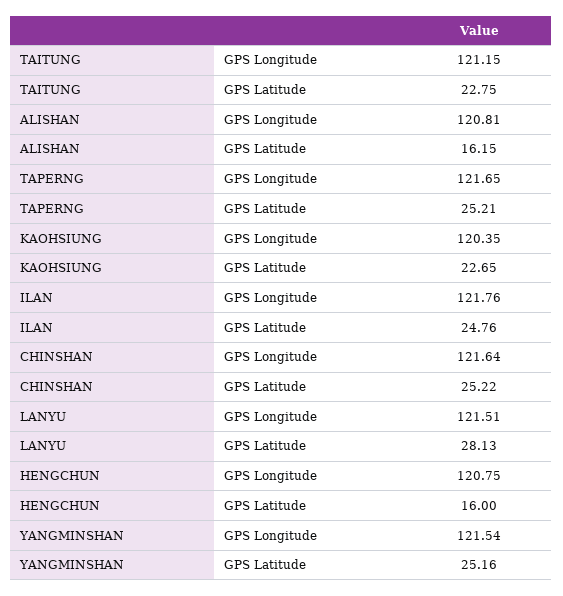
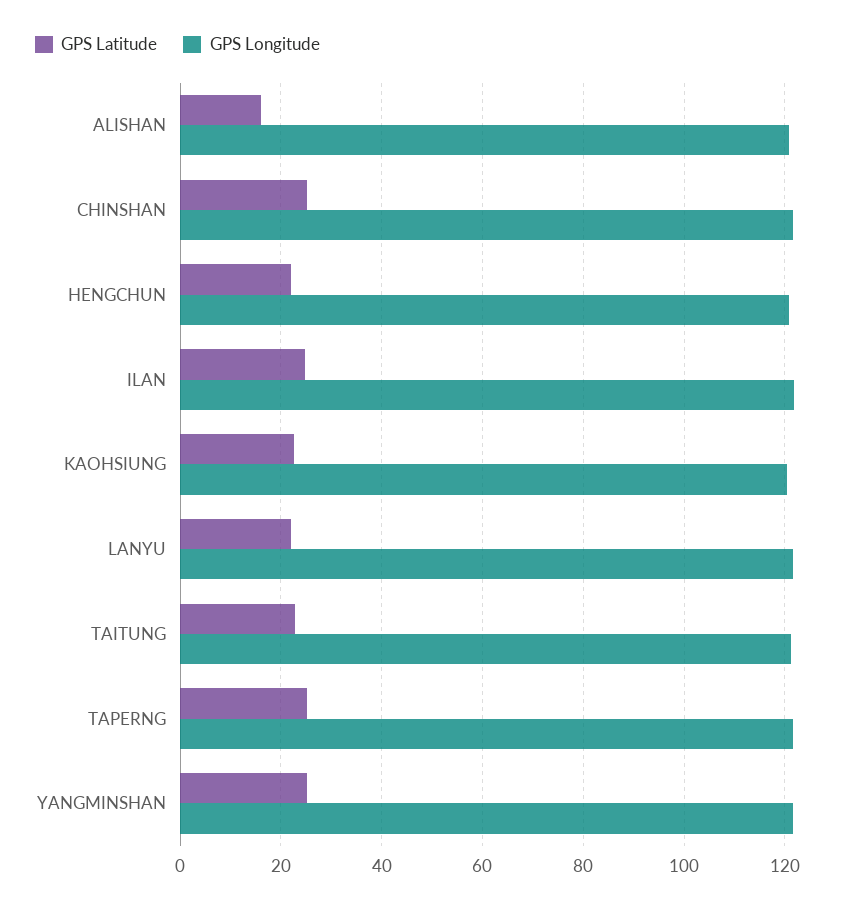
  {
    "GPS Longitude": {
      "TAITUNG": 121.15,
      "ALISHAN": 120.81,
      "TAPERNG": 121.65,
      "KAOHSIUNG": 120.35,
      "ILAN": 121.76,
      "CHINSHAN": 121.64,
      "LANYU": 121.51,
      "HENGCHUN": 120.75,
      "YANGMINSHAN": 121.54
    },
    "GPS Latitude": {
      "TAITUNG": 22.75,
      "ALISHAN": 16.15,
      "TAPERNG": 25.21,
      "KAOHSIUNG": 22.65,
      "ILAN": 24.76,
      "CHINSHAN": 25.22,
-     "LANYU": 28.13,
+     "LANYU": 22,
-     "HENGCHUN": 16,
+     "HENGCHUN": 22,
      "YANGMINSHAN": 25.16
    }
  }

